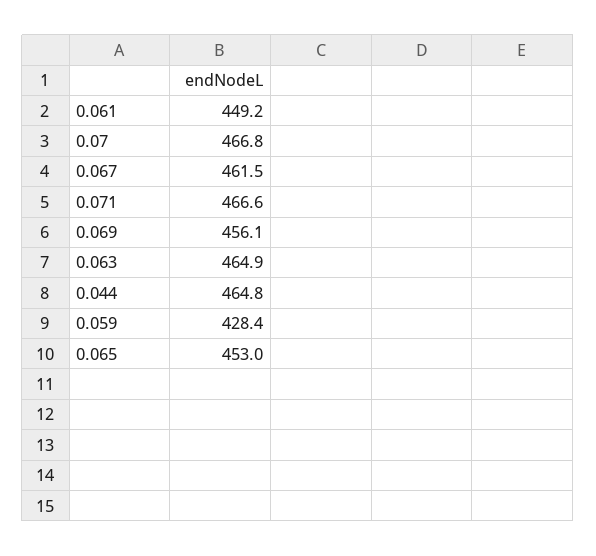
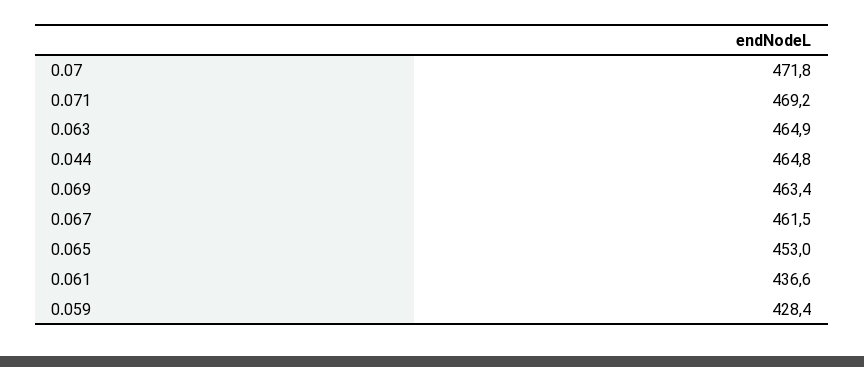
  {
-   "0.061": 449.2,
+   "0.061": 436.6,
-   "0.07": 466.8,
+   "0.07": 471.8,
    "0.067": 461.5,
-   "0.071": 466.6,
+   "0.071": 469.2,
-   "0.069": 456.1,
+   "0.069": 463.4,
    "0.063": 464.9,
    "0.044": 464.8,
    "0.059": 428.4,
    "0.065": 453
  }

